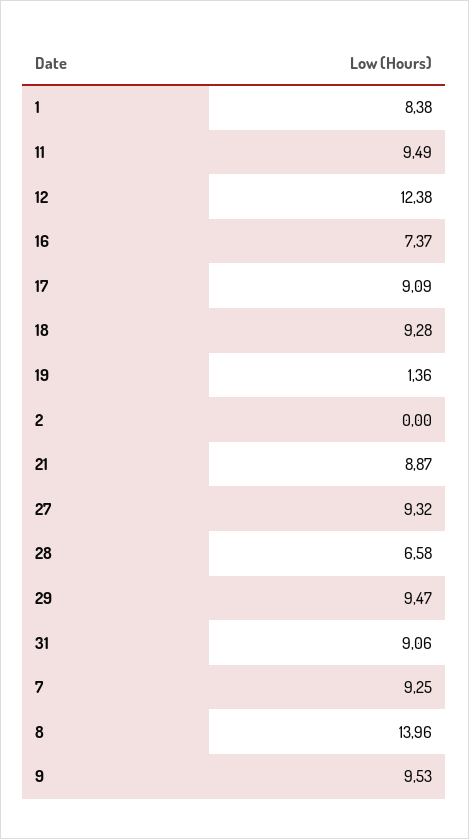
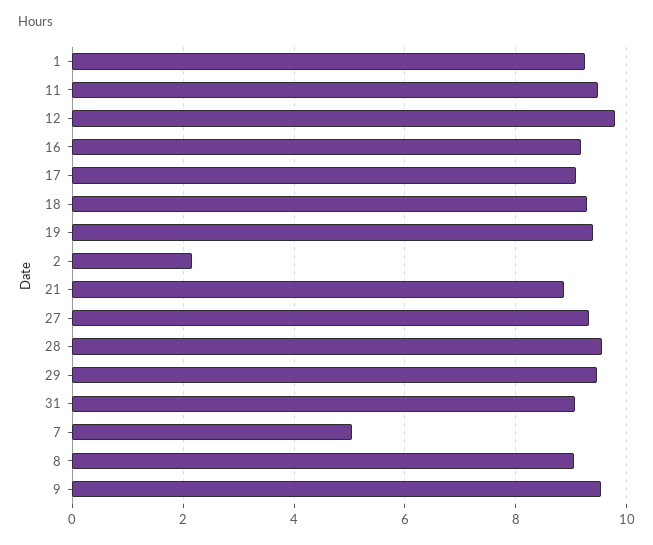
  {
-   "1": 8.38,
+   "1": 9.2,
    "11": 9.49,
-   "12": 12.38,
+   "12": 9.8,
-   "16": 7.37,
+   "16": 9.2,
    "17": 9.09,
    "18": 9.28,
-   "19": 1.36,
+   "19": 9.4,
-   "2": 0,
+   "2": 2.2,
    "21": 8.87,
    "27": 9.32,
-   "28": 6.58,
+   "28": 9.6,
    "29": 9.47,
    "31": 9.06,
-   "7": 9.25,
+   "7": 5,
-   "8": 13.96,
+   "8": 9,
    "9": 9.53
  }

